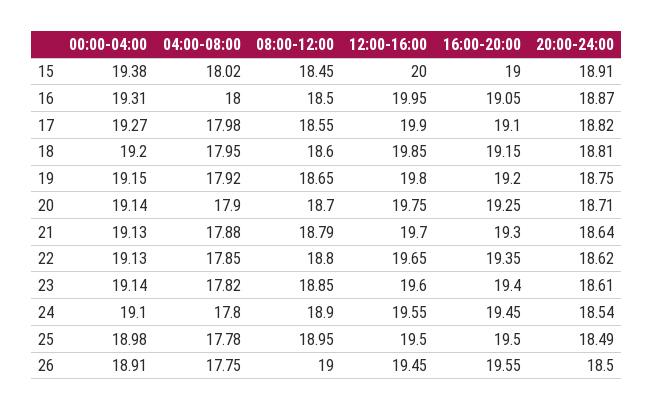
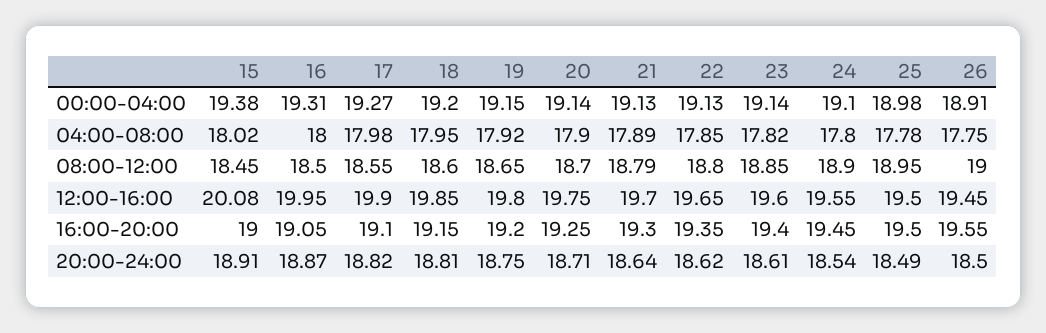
  {
    "00:00-04:00": {
      "15": 19.38,
      "16": 19.31,
      "17": 19.27,
      "18": 19.2,
      "19": 19.15,
      "20": 19.14,
      "21": 19.13,
      "22": 19.13,
      "23": 19.14,
      "24": 19.1,
      "25": 18.98,
      "26": 18.91
    },
    "04:00-08:00": {
      "15": 18.02,
      "16": 18,
      "17": 17.98,
      "18": 17.95,
      "19": 17.92,
      "20": 17.9,
-     "21": 17.88,
+     "21": 17.89,
      "22": 17.85,
      "23": 17.82,
      "24": 17.8,
      "25": 17.78,
      "26": 17.75
    },
    "08:00-12:00": {
      "15": 18.45,
      "16": 18.5,
      "17": 18.55,
      "18": 18.6,
      "19": 18.65,
      "20": 18.7,
      "21": 18.79,
      "22": 18.8,
      "23": 18.85,
      "24": 18.9,
      "25": 18.95,
      "26": 19
    },
    "12:00-16:00": {
-     "15": 20,
+     "15": 20.08,
      "16": 19.95,
      "17": 19.9,
      "18": 19.85,
      "19": 19.8,
      "20": 19.75,
      "21": 19.7,
      "22": 19.65,
      "23": 19.6,
      "24": 19.55,
      "25": 19.5,
      "26": 19.45
    },
    "16:00-20:00": {
      "15": 19,
      "16": 19.05,
      "17": 19.1,
      "18": 19.15,
      "19": 19.2,
      "20": 19.25,
      "21": 19.3,
      "22": 19.35,
      "23": 19.4,
      "24": 19.45,
      "25": 19.5,
      "26": 19.55
    },
    "20:00-24:00": {
      "15": 18.91,
      "16": 18.87,
      "17": 18.82,
      "18": 18.81,
      "19": 18.75,
      "20": 18.71,
      "21": 18.64,
      "22": 18.62,
      "23": 18.61,
      "24": 18.54,
      "25": 18.49,
      "26": 18.5
    }
  }

